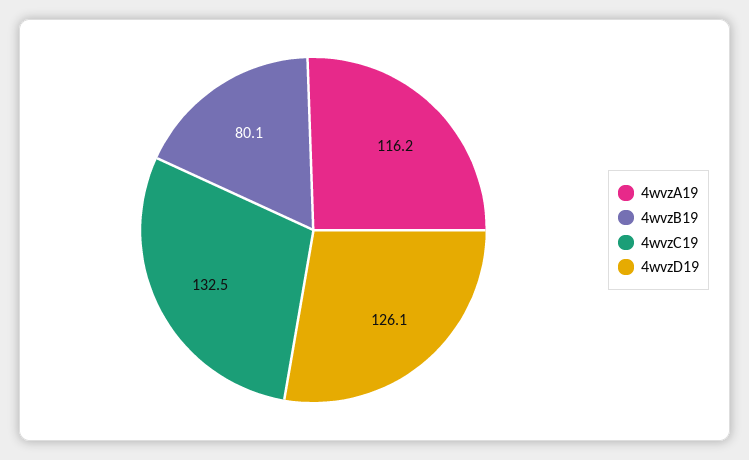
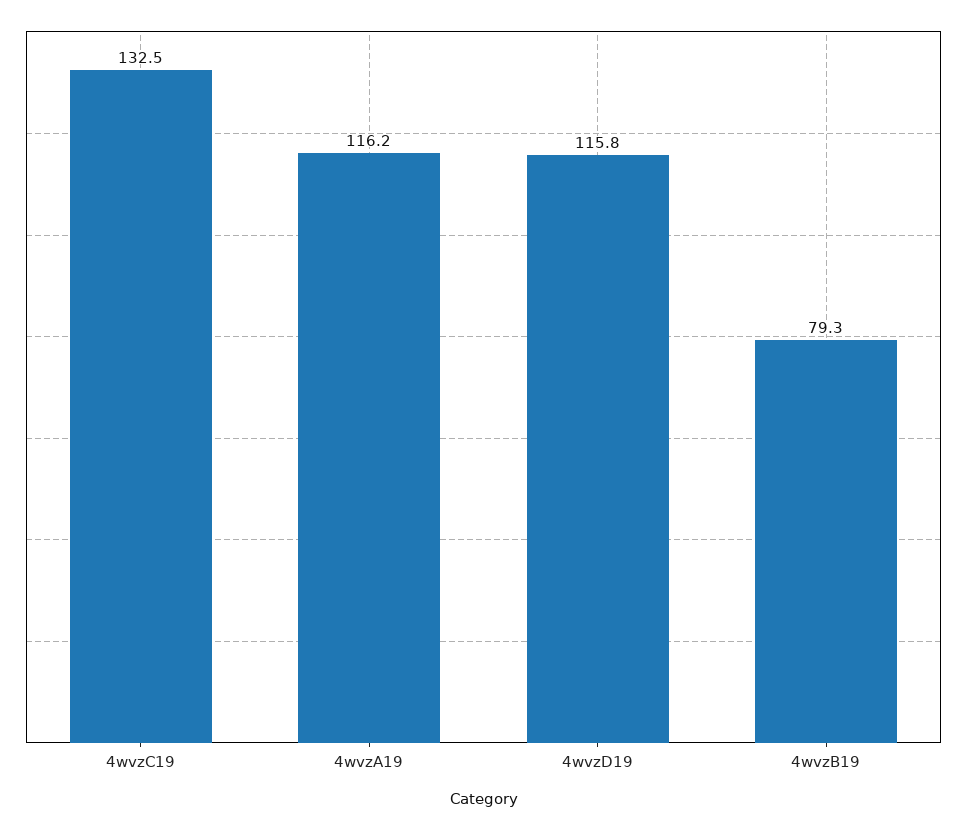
  {
    "4wvzA19": 116.2,
-   "4wvzB19": 80.1,
+   "4wvzB19": 79.3,
    "4wvzC19": 132.5,
-   "4wvzD19": 126.1
+   "4wvzD19": 115.8
  }

